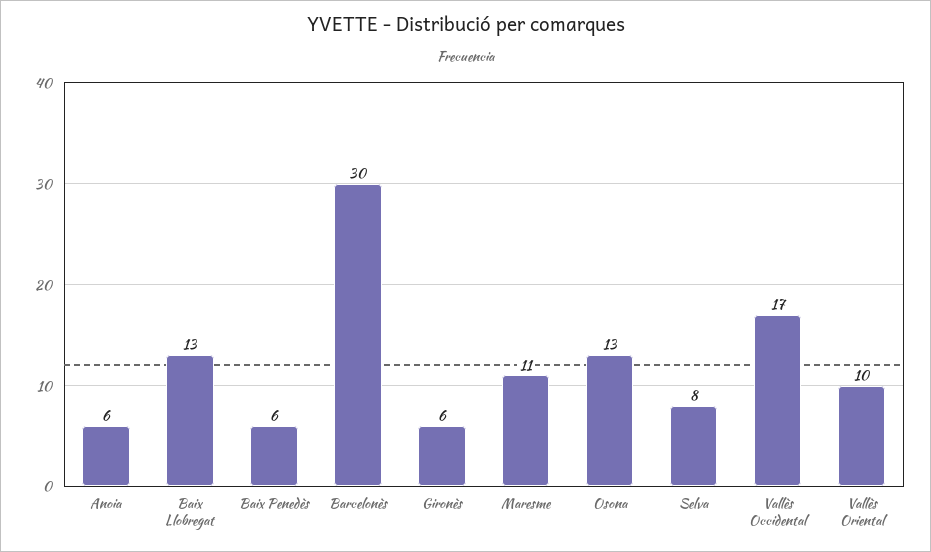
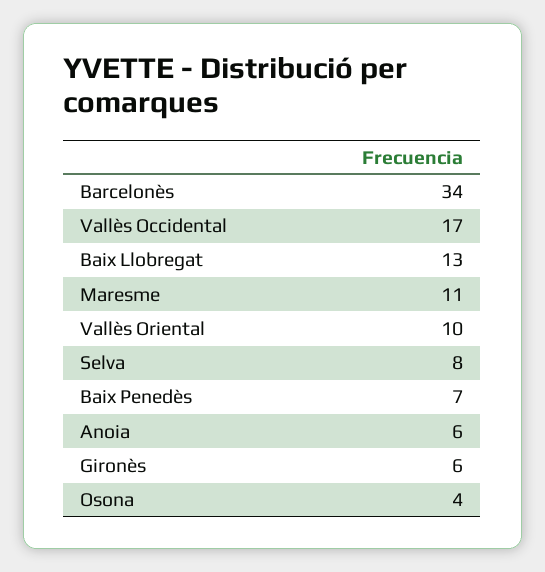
  {
    "Anoia": 6,
    "Baix Llobregat": 13,
-   "Baix Penedès": 6,
+   "Baix Penedès": 7,
-   "Barcelonès": 30,
+   "Barcelonès": 34,
    "Gironès": 6,
    "Maresme": 11,
-   "Osona": 13,
+   "Osona": 4,
    "Selva": 8,
    "Vallès Occidental": 17,
    "Vallès Oriental": 10
  }

